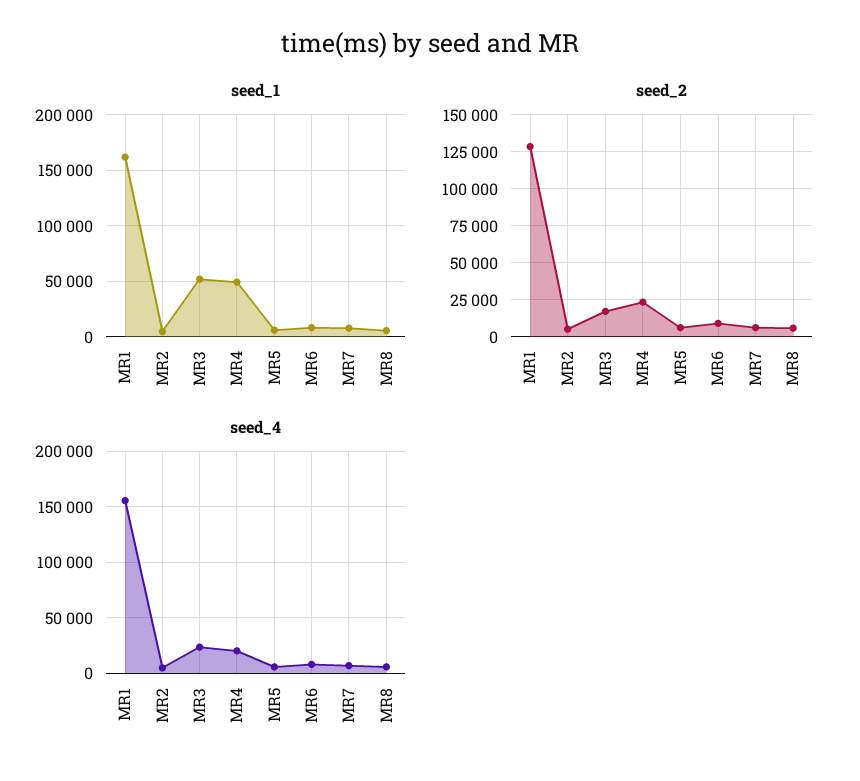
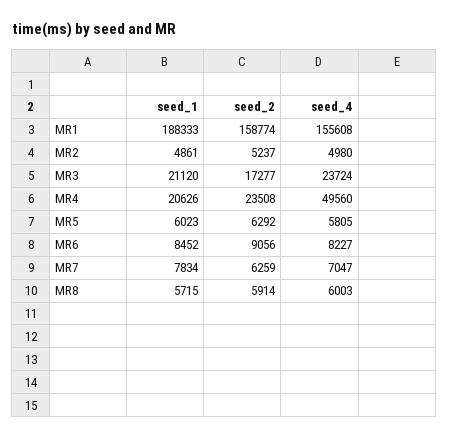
  {
    "seed_1": {
-     "MR1": 160000,
+     "MR1": 188333,
      "MR2": 4861,
-     "MR3": 50000,
+     "MR3": 21120,
-     "MR4": 50000,
+     "MR4": 20626,
      "MR5": 6023,
      "MR6": 8452,
      "MR7": 7834,
      "MR8": 5715
    },
    "seed_2": {
-     "MR1": 130000,
+     "MR1": 158774,
      "MR2": 5237,
      "MR3": 17277,
      "MR4": 23508,
      "MR5": 6292,
      "MR6": 9056,
      "MR7": 6259,
      "MR8": 5914
    },
    "seed_4": {
      "MR1": 155608,
      "MR2": 4980,
      "MR3": 23724,
-     "MR4": 20000,
+     "MR4": 49560,
      "MR5": 5805,
      "MR6": 8227,
      "MR7": 7047,
      "MR8": 6003
    }
  }

